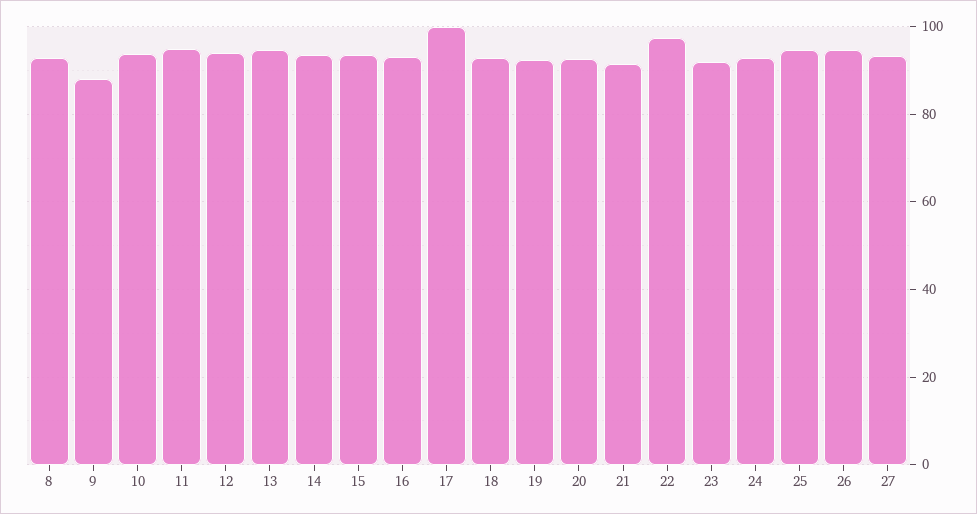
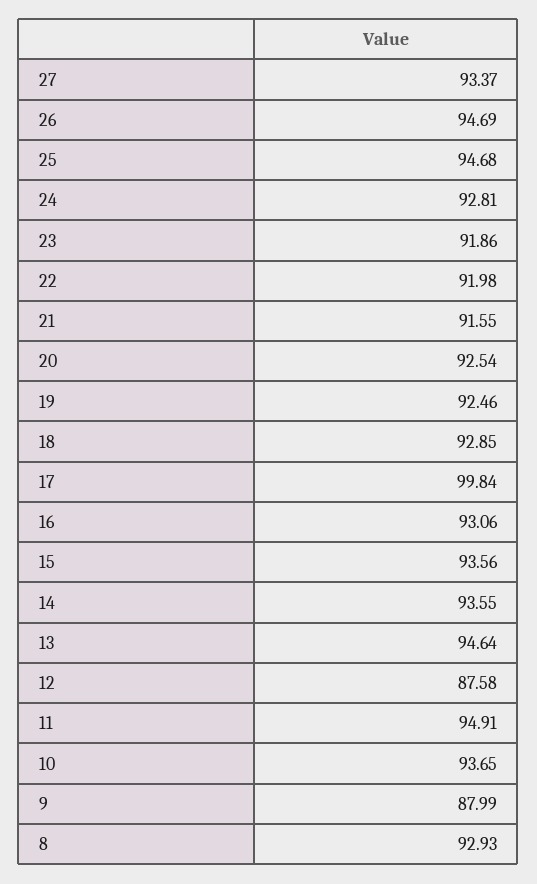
  {
    "8": 92.93,
    "9": 87.99,
    "10": 93.65,
    "11": 94.91,
-   "12": 94,
+   "12": 87.58,
    "13": 94.64,
    "14": 93.55,
    "15": 93.56,
    "16": 93.06,
    "17": 99.84,
    "18": 92.85,
    "19": 92.46,
    "20": 92.54,
    "21": 91.55,
-   "22": 98,
+   "22": 91.98,
    "23": 91.86,
    "24": 92.81,
    "25": 94.68,
    "26": 94.69,
    "27": 93.37
  }

